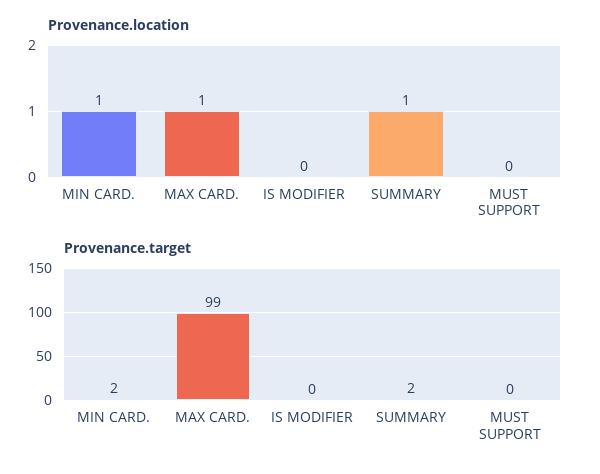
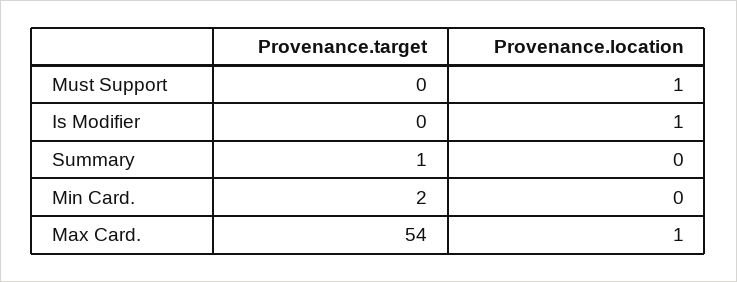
  {
    "Provenance.location": {
-     "MIN CARD.": 1,
+     "MIN CARD.": 0,
      "MAX CARD.": 1,
-     "IS MODIFIER": 0,
+     "IS MODIFIER": 1,
-     "SUMMARY": 1,
+     "SUMMARY": 0,
-     "MUST SUPPORT": 0
+     "MUST SUPPORT": 1
    },
    "Provenance.target": {
      "MIN CARD.": 2,
-     "MAX CARD.": 99,
+     "MAX CARD.": 54,
      "IS MODIFIER": 0,
-     "SUMMARY": 2,
+     "SUMMARY": 1,
      "MUST SUPPORT": 0
    }
  }

